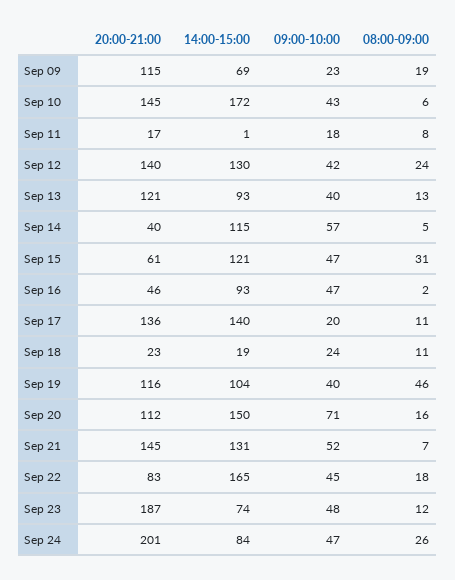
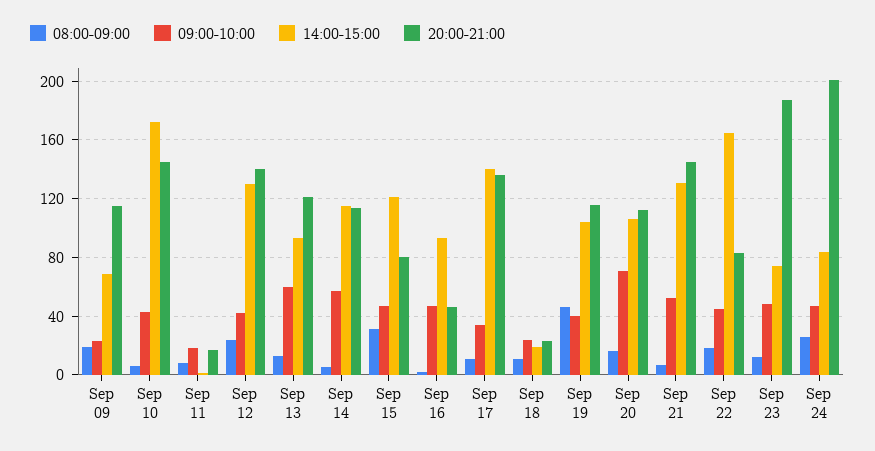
  {
    "20:00-21:00": {
      "Sep 09": 115,
      "Sep 10": 145,
      "Sep 11": 17,
      "Sep 12": 140,
      "Sep 13": 121,
-     "Sep 14": 40,
+     "Sep 14": 115,
-     "Sep 15": 61,
+     "Sep 15": 80,
      "Sep 16": 46,
      "Sep 17": 136,
      "Sep 18": 23,
      "Sep 19": 116,
      "Sep 20": 112,
      "Sep 21": 145,
      "Sep 22": 83,
      "Sep 23": 187,
      "Sep 24": 201
    },
    "14:00-15:00": {
      "Sep 09": 69,
      "Sep 10": 172,
      "Sep 11": 1,
      "Sep 12": 130,
      "Sep 13": 93,
      "Sep 14": 115,
      "Sep 15": 121,
      "Sep 16": 93,
      "Sep 17": 140,
      "Sep 18": 19,
      "Sep 19": 104,
-     "Sep 20": 150,
+     "Sep 20": 105,
      "Sep 21": 131,
      "Sep 22": 165,
      "Sep 23": 74,
      "Sep 24": 84
    },
    "09:00-10:00": {
      "Sep 09": 23,
      "Sep 10": 43,
      "Sep 11": 18,
      "Sep 12": 42,
-     "Sep 13": 40,
+     "Sep 13": 60,
      "Sep 14": 57,
      "Sep 15": 47,
      "Sep 16": 47,
-     "Sep 17": 20,
+     "Sep 17": 35,
      "Sep 18": 24,
      "Sep 19": 40,
      "Sep 20": 71,
      "Sep 21": 52,
      "Sep 22": 45,
      "Sep 23": 48,
      "Sep 24": 47
    },
    "08:00-09:00": {
      "Sep 09": 19,
      "Sep 10": 6,
      "Sep 11": 8,
      "Sep 12": 24,
      "Sep 13": 13,
      "Sep 14": 5,
      "Sep 15": 31,
      "Sep 16": 2,
      "Sep 17": 11,
      "Sep 18": 11,
      "Sep 19": 46,
      "Sep 20": 16,
      "Sep 21": 7,
      "Sep 22": 18,
      "Sep 23": 12,
      "Sep 24": 26
    }
  }

